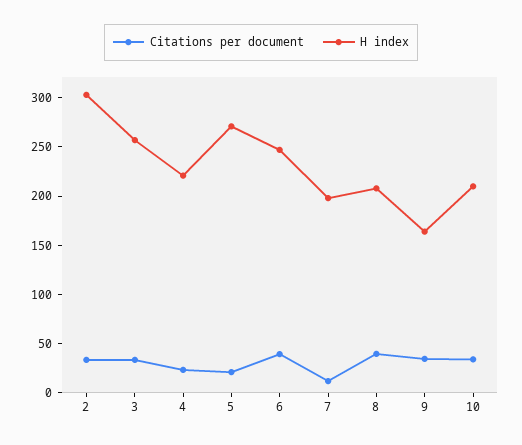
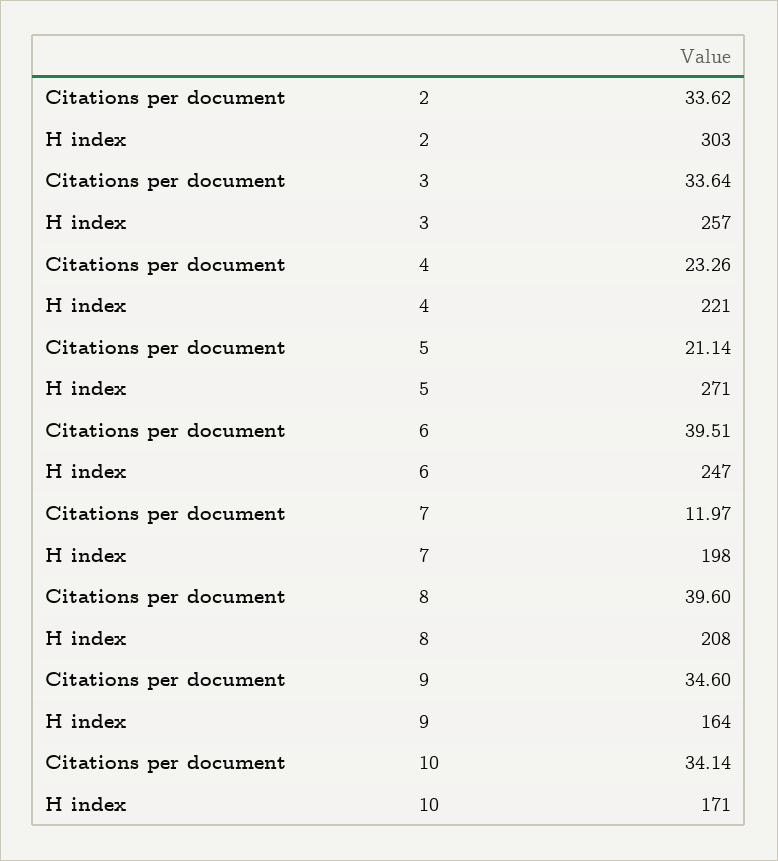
  {
    "Citations per document": {
      "2": 33.62,
      "3": 33.64,
      "4": 23.26,
      "5": 21.14,
      "6": 39.51,
      "7": 11.97,
      "8": 39.6,
      "9": 34.6,
      "10": 34.14
    },
    "H index": {
      "2": 303,
      "3": 257,
      "4": 221,
      "5": 271,
      "6": 247,
      "7": 198,
      "8": 208,
      "9": 164,
-     "10": 210
+     "10": 171
    }
  }

